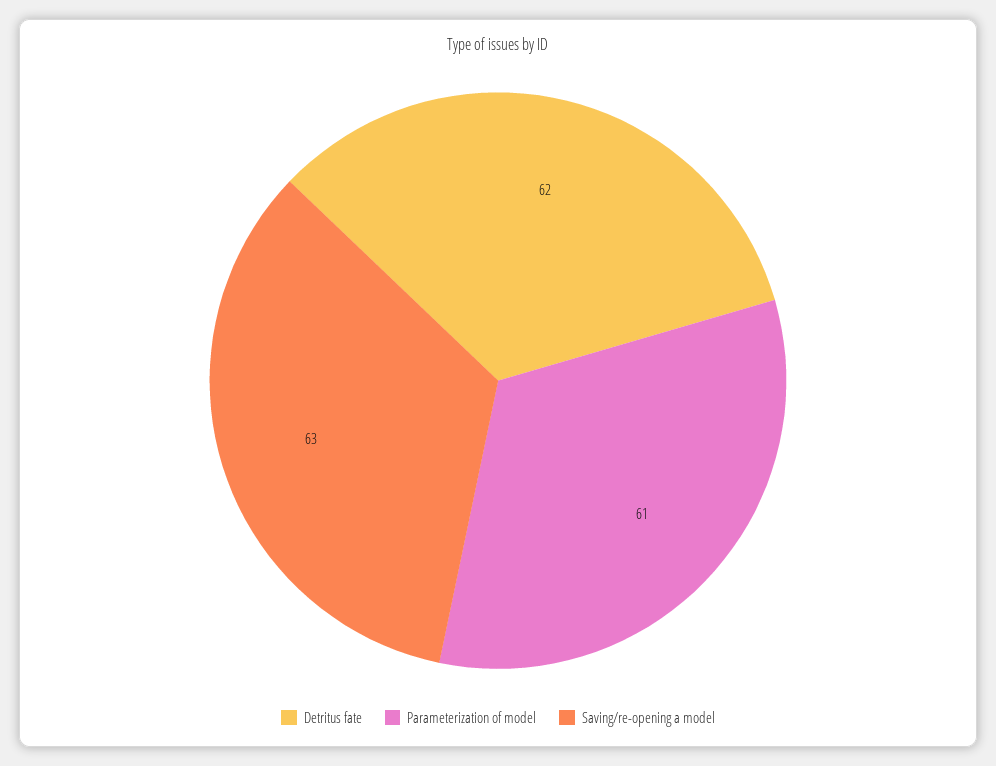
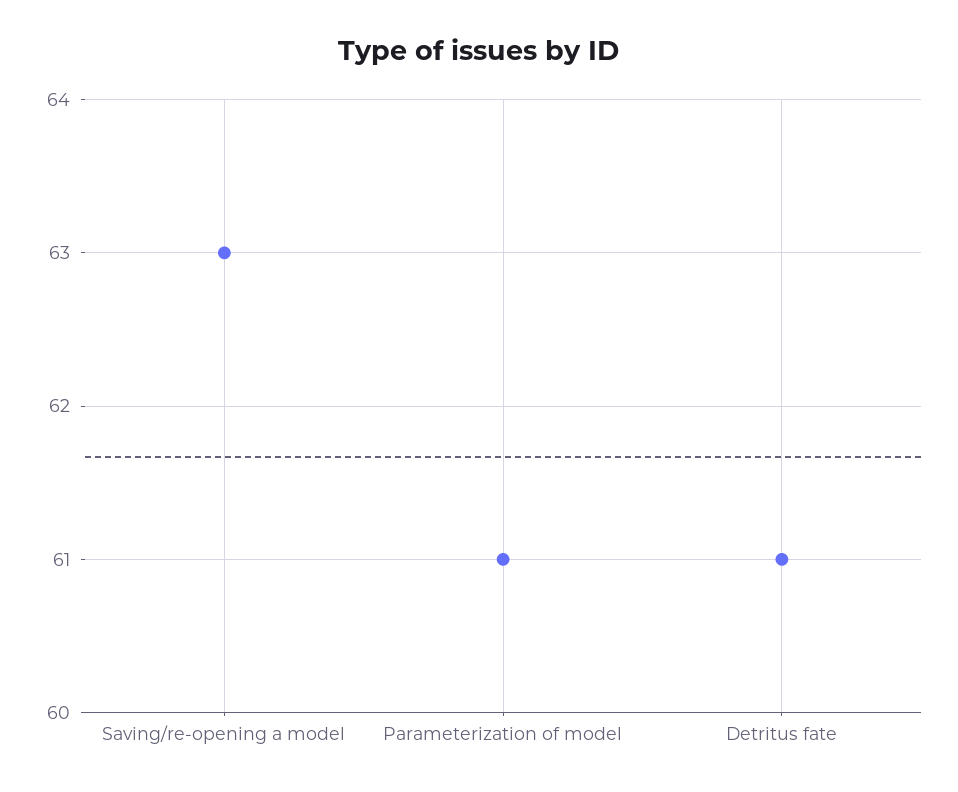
  {
-   "Detritus fate": 62,
+   "Detritus fate": 61,
    "Parameterization of model": 61,
    "Saving/re-opening a model": 63
  }

